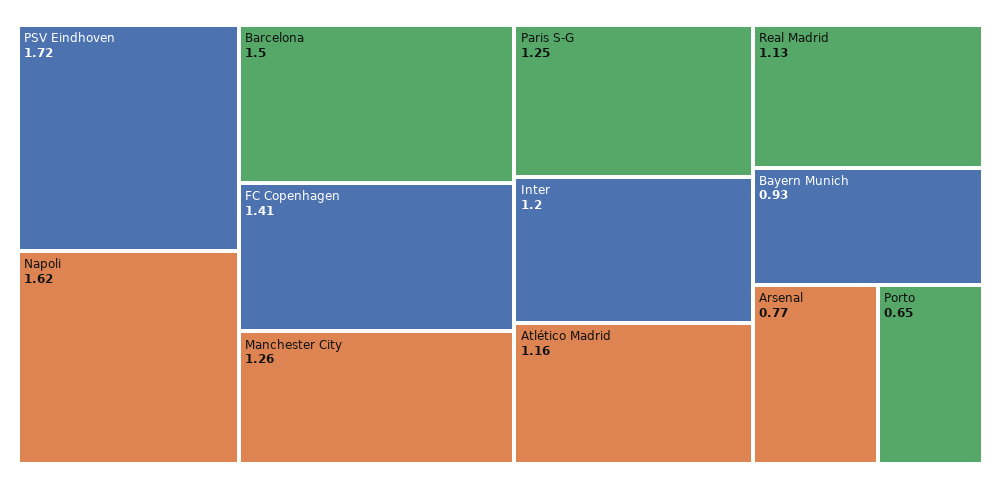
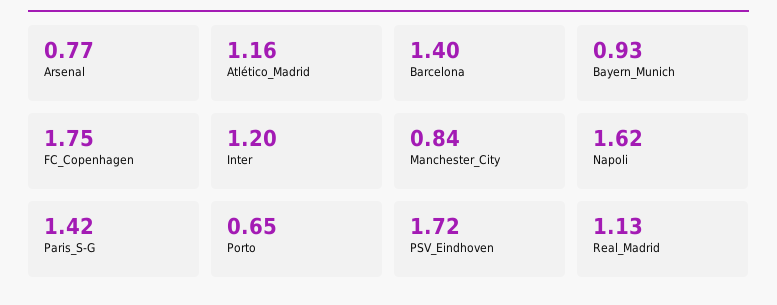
  {
    "PSV Eindhoven": 1.72,
    "Napoli": 1.62,
-   "Barcelona": 1.5,
+   "Barcelona": 1.4,
-   "FC Copenhagen": 1.41,
+   "FC Copenhagen": 1.75,
-   "Manchester City": 1.26,
+   "Manchester City": 0.84,
-   "Paris S-G": 1.25,
+   "Paris S-G": 1.42,
    "Inter": 1.2,
    "Atlético Madrid": 1.16,
    "Real Madrid": 1.13,
    "Bayern Munich": 0.93,
    "Arsenal": 0.77,
    "Porto": 0.65
  }

